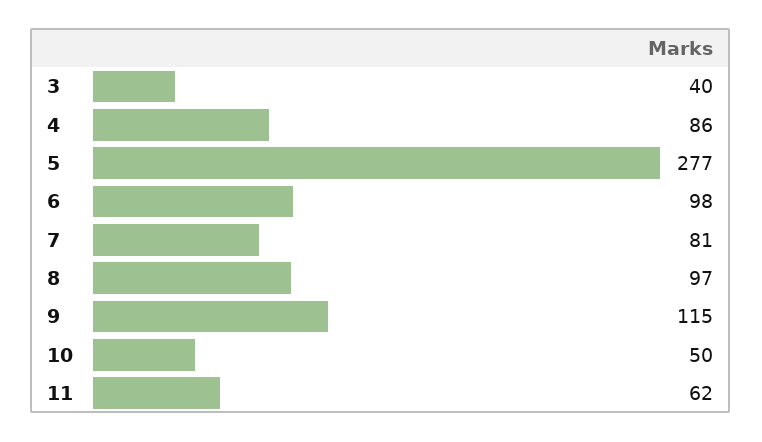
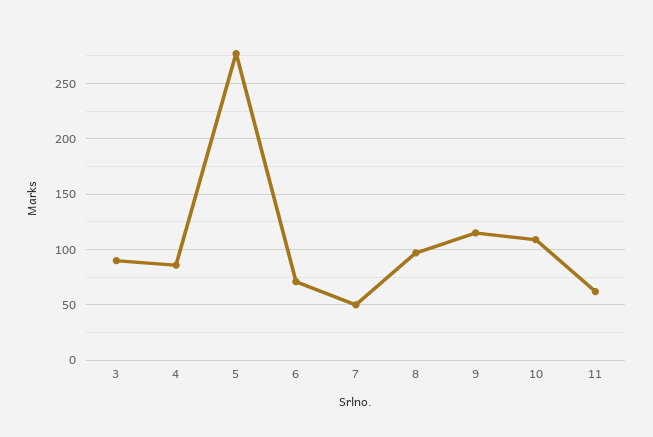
  {
-   "3": 40,
+   "3": 90,
    "4": 86,
    "5": 277,
-   "6": 98,
+   "6": 70,
-   "7": 81,
+   "7": 50,
    "8": 97,
    "9": 115,
-   "10": 50,
+   "10": 110,
    "11": 62
  }

